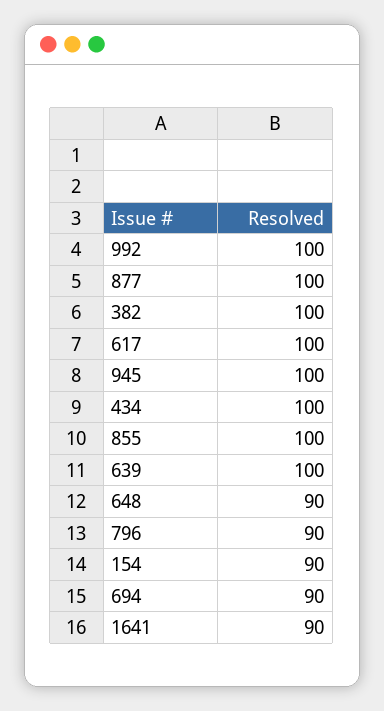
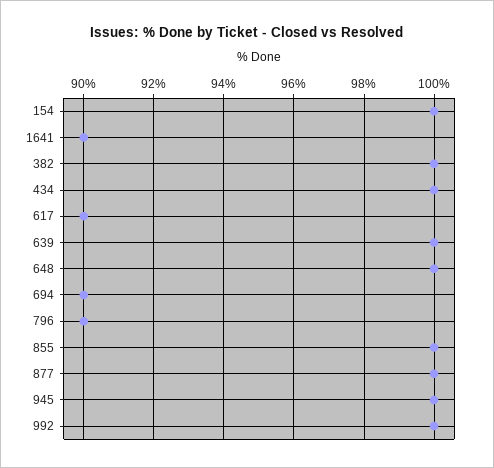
  {
    "992": 100,
    "877": 100,
    "382": 100,
-   "617": 100,
+   "617": 90,
    "945": 100,
    "434": 100,
    "855": 100,
    "639": 100,
-   "648": 90,
+   "648": 100,
    "796": 90,
-   "154": 90,
+   "154": 100,
    "694": 90,
    "1641": 90
  }

